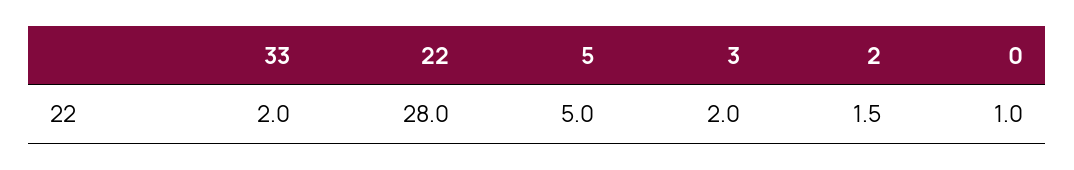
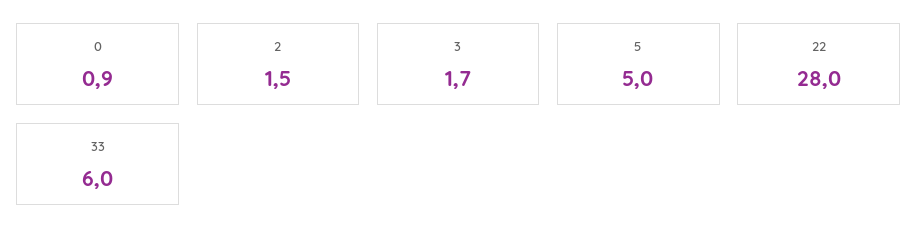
  {
-   "33": 2,
+   "33": 6,
    "22": 28,
    "5": 5,
-   "3": 2,
+   "3": 1.7,
    "2": 1.5,
-   "0": 1
+   "0": 0.9
  }

